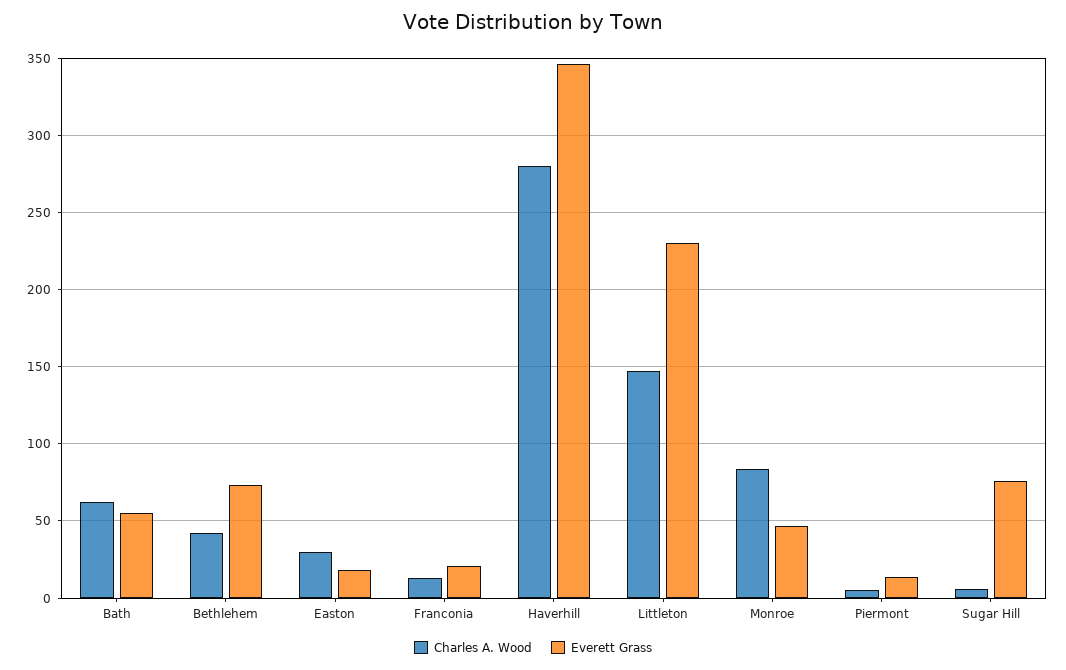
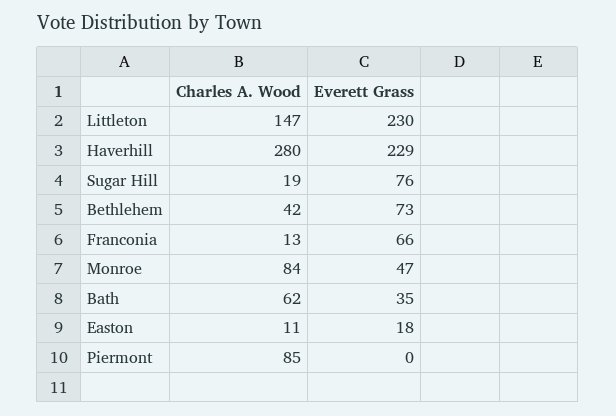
  {
    "Charles A. Wood": {
      "Bath": 62,
      "Bethlehem": 42,
-     "Easton": 30,
+     "Easton": 11,
      "Franconia": 13,
      "Haverhill": 280,
      "Littleton": 147,
      "Monroe": 84,
-     "Piermont": 5,
+     "Piermont": 85,
-     "Sugar Hill": 5
+     "Sugar Hill": 19
    },
    "Everett Grass": {
-     "Bath": 55,
+     "Bath": 35,
      "Bethlehem": 73,
      "Easton": 18,
-     "Franconia": 20,
+     "Franconia": 66,
-     "Haverhill": 345,
+     "Haverhill": 229,
      "Littleton": 230,
      "Monroe": 47,
-     "Piermont": 15,
+     "Piermont": 0,
      "Sugar Hill": 76
    }
  }

